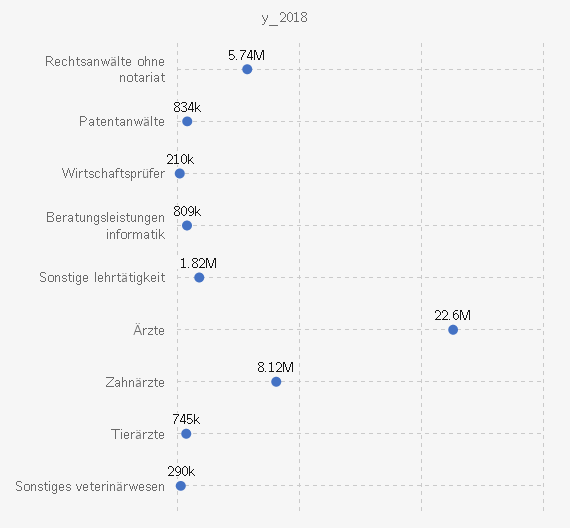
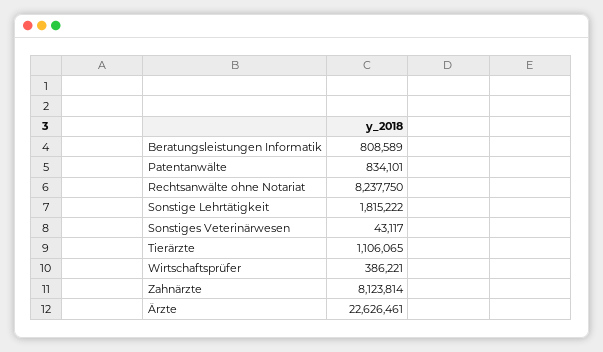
  {
-   "Rechtsanwälte ohne notariat": 5740000,
+   "Rechtsanwälte ohne notariat": 8237750,
    "Patentanwälte": 834101,
-   "Wirtschaftsprüfer": 210000,
+   "Wirtschaftsprüfer": 386221,
    "Beratungsleistungen informatik": 808589,
    "Sonstige lehrtätigkeit": 1815222,
    "Ärzte": 22626461,
    "Zahnärzte": 8123814,
-   "Tierärzte": 745000,
+   "Tierärzte": 1106065,
-   "Sonstiges veterinärwesen": 290000
+   "Sonstiges veterinärwesen": 43117
  }

